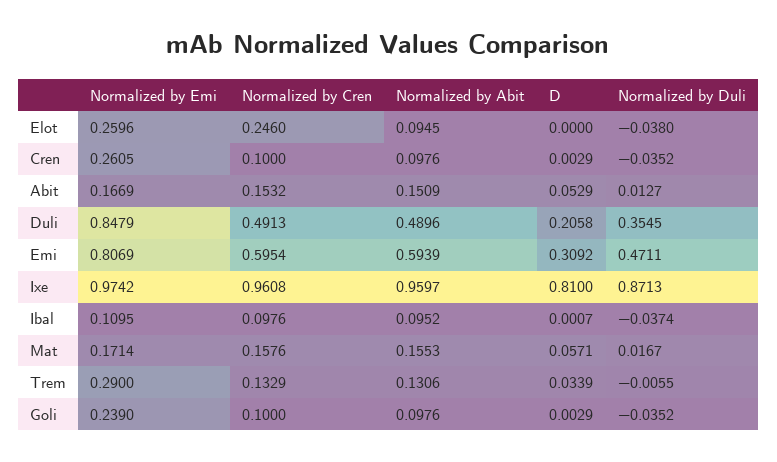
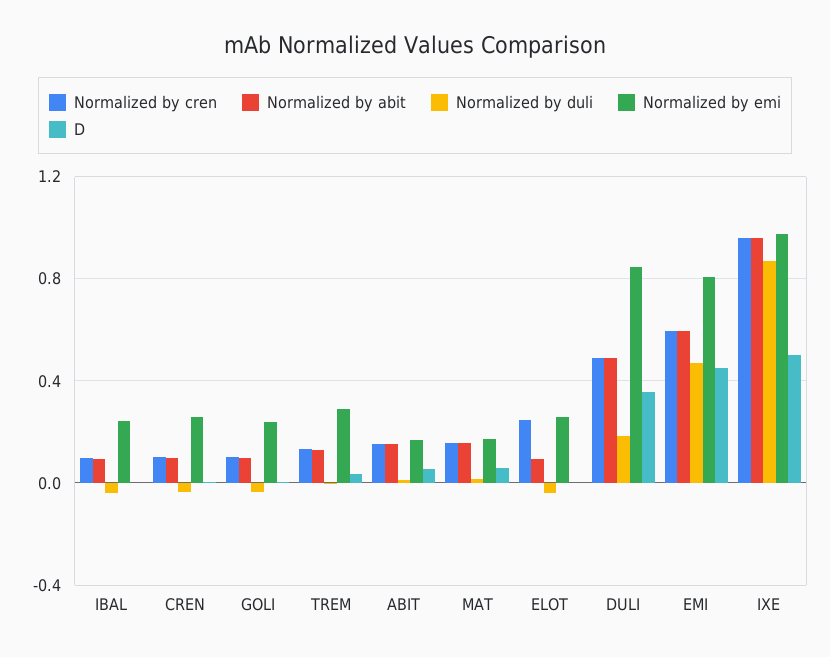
  {
    "Normalized by Emi": {
      "Elot": 0.2596,
      "Cren": 0.2605,
      "Abit": 0.1669,
      "Duli": 0.8479,
      "Emi": 0.8069,
      "Ixe": 0.9742,
-     "Ibal": 0.1095,
+     "Ibal": 0.25,
      "Mat": 0.1714,
      "Trem": 0.29,
      "Goli": 0.239
    },
    "Normalized by Cren": {
      "Elot": 0.246,
      "Cren": 0.1,
      "Abit": 0.1532,
      "Duli": 0.4913,
      "Emi": 0.5954,
      "Ixe": 0.9608,
      "Ibal": 0.0976,
      "Mat": 0.1576,
      "Trem": 0.1329,
      "Goli": 0.1
    },
    "Normalized by Abit": {
      "Elot": 0.0945,
      "Cren": 0.0976,
      "Abit": 0.1509,
      "Duli": 0.4896,
      "Emi": 0.5939,
      "Ixe": 0.9597,
      "Ibal": 0.0952,
      "Mat": 0.1553,
      "Trem": 0.1306,
      "Goli": 0.0976
    },
    "D": {
      "Elot": 0,
      "Cren": 0.0029,
      "Abit": 0.0529,
-     "Duli": 0.2058,
+     "Duli": 0.35,
-     "Emi": 0.3092,
+     "Emi": 0.45,
-     "Ixe": 0.81,
+     "Ixe": 0.5,
      "Ibal": 0.0007,
      "Mat": 0.0571,
      "Trem": 0.0339,
      "Goli": 0.0029
    },
    "Normalized by Duli": {
      "Elot": -0.038,
      "Cren": -0.0352,
      "Abit": 0.0127,
-     "Duli": 0.3545,
+     "Duli": 0.2,
      "Emi": 0.4711,
      "Ixe": 0.8713,
      "Ibal": -0.0374,
      "Mat": 0.0167,
      "Trem": -0.0055,
      "Goli": -0.0352
    }
  }

